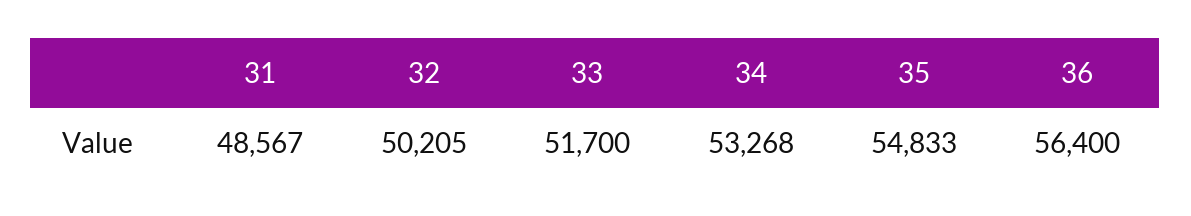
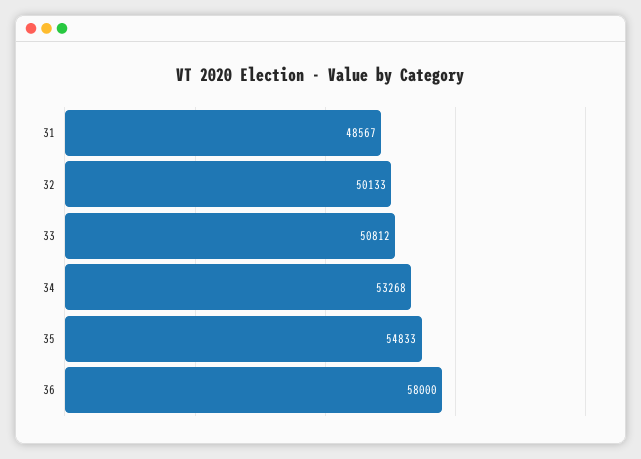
  {
    "31": 48567,
-   "32": 50205,
+   "32": 50133,
-   "33": 51700,
+   "33": 50812,
    "34": 53268,
    "35": 54833,
-   "36": 56400
+   "36": 58000
  }

